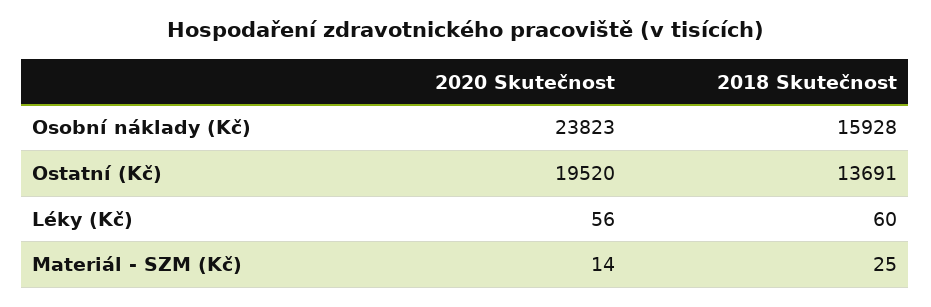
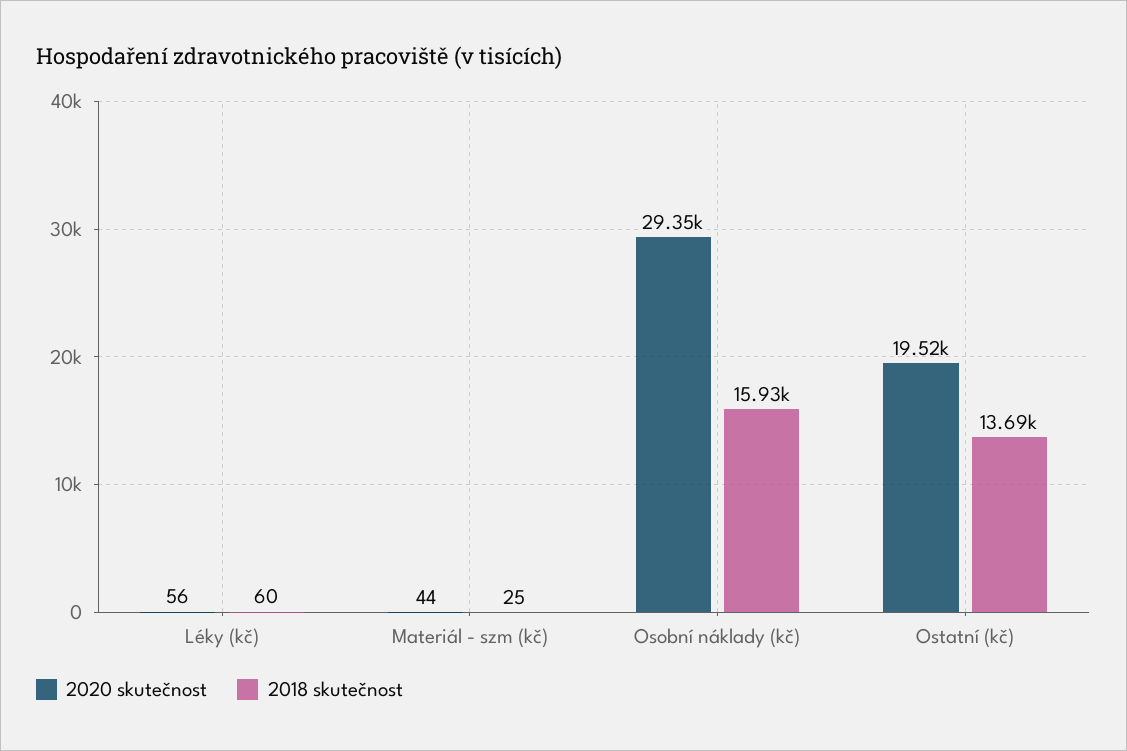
  {
    "2020 Skutečnost": {
-     "Osobní náklady (Kč)": 23823,
+     "Osobní náklady (Kč)": 29350,
      "Ostatní (Kč)": 19520,
      "Léky (Kč)": 56,
-     "Materiál - SZM (Kč)": 14
+     "Materiál - SZM (Kč)": 44
    },
    "2018 Skutečnost": {
      "Osobní náklady (Kč)": 15928,
      "Ostatní (Kč)": 13691,
      "Léky (Kč)": 60,
      "Materiál - SZM (Kč)": 25
    }
  }

